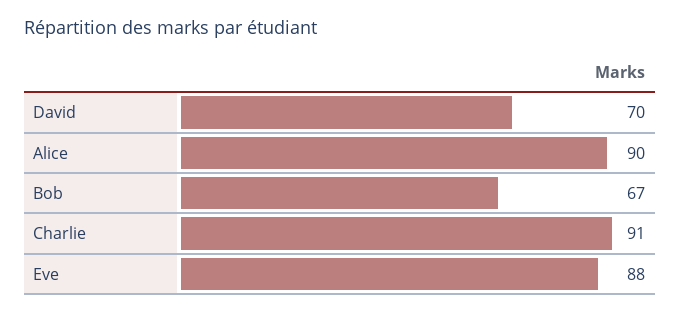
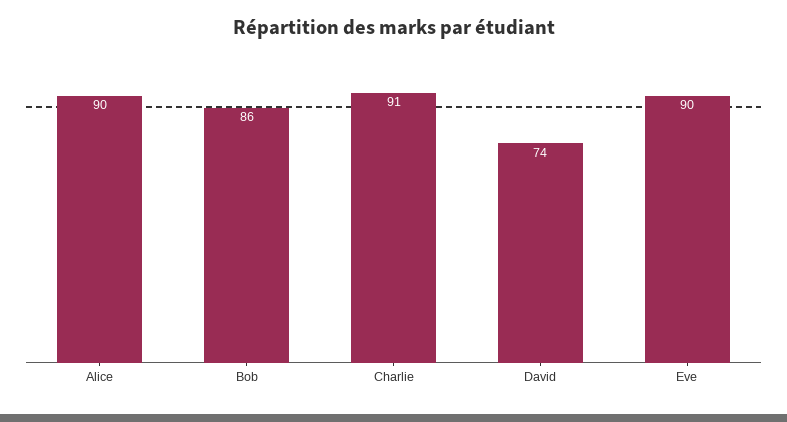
  {
-   "David": 70,
+   "David": 74,
    "Alice": 90,
-   "Bob": 67,
+   "Bob": 86,
    "Charlie": 91,
-   "Eve": 88
+   "Eve": 90
  }

